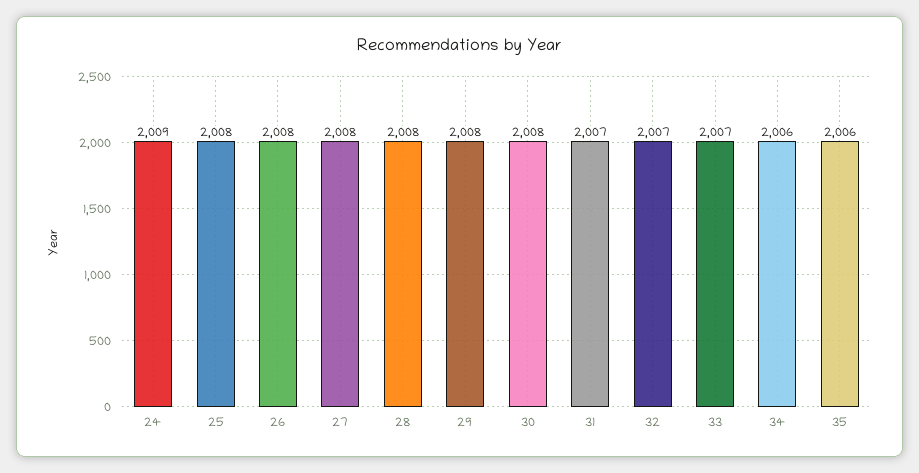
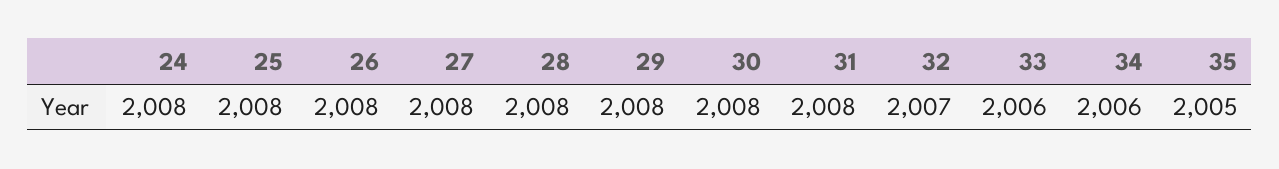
  {
-   "24": 2009,
+   "24": 2008,
    "25": 2008,
    "26": 2008,
    "27": 2008,
    "28": 2008,
    "29": 2008,
    "30": 2008,
-   "31": 2007,
+   "31": 2008,
    "32": 2007,
-   "33": 2007,
+   "33": 2006,
    "34": 2006,
-   "35": 2006
+   "35": 2005
  }

